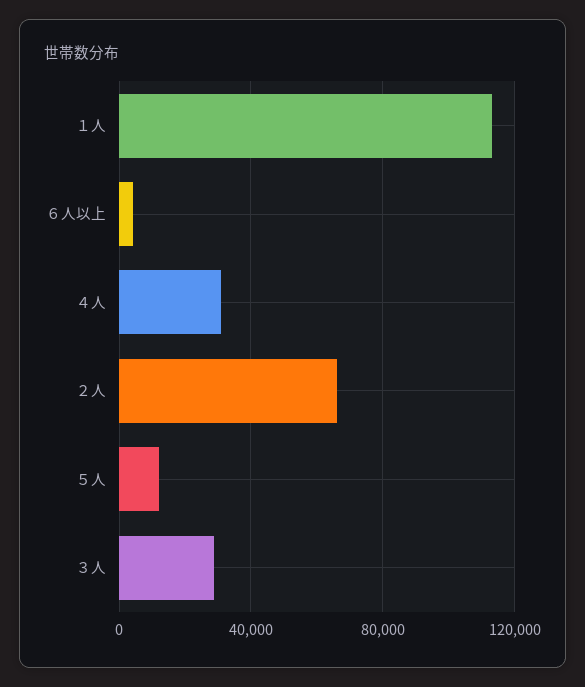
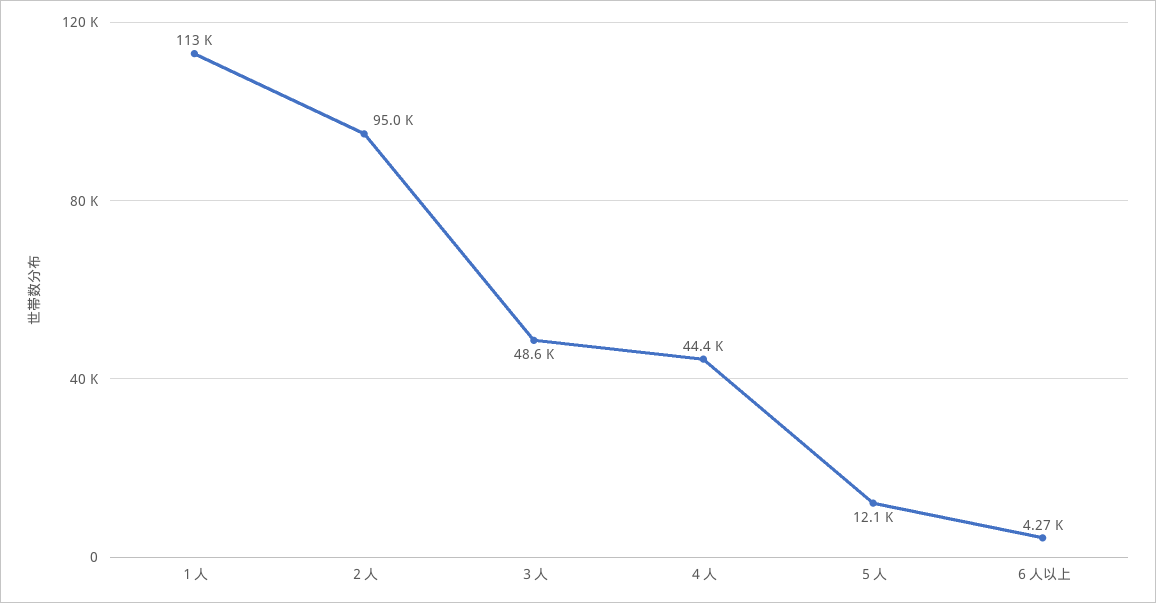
  {
    "１人": 113000,
    "６人以上": 4270,
-   "４人": 30000,
+   "４人": 44400,
-   "２人": 65000,
+   "２人": 95000,
    "５人": 12100,
-   "３人": 30000
+   "３人": 48600
  }

